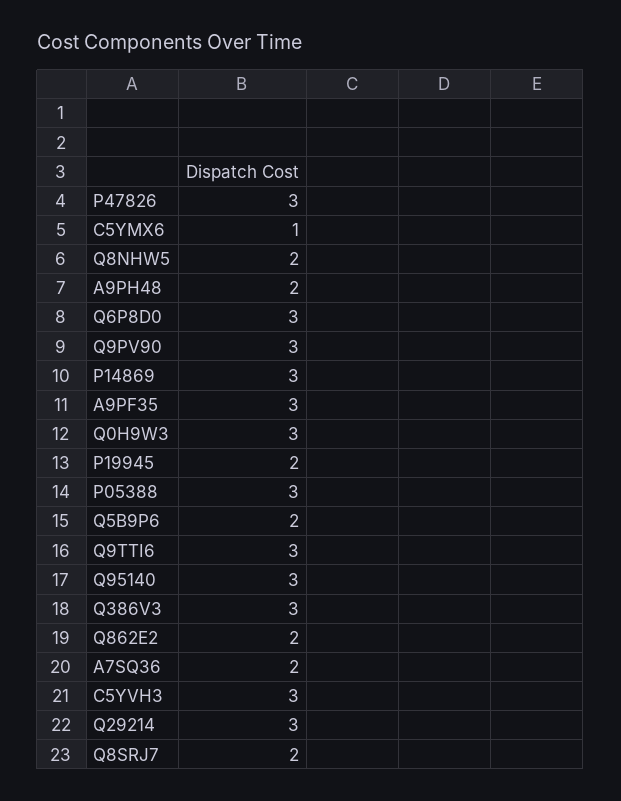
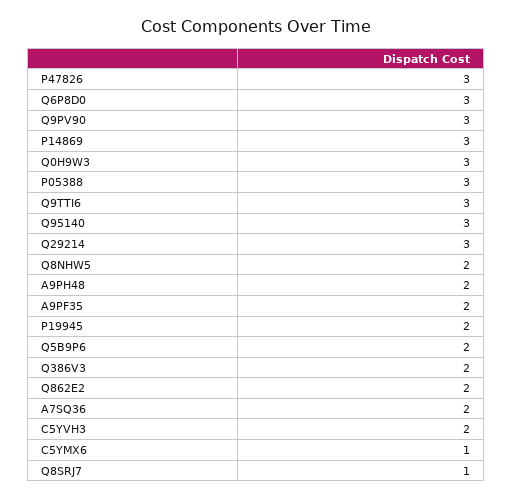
  {
    "P47826": 3,
    "C5YMX6": 1,
    "Q8NHW5": 2,
    "A9PH48": 2,
    "Q6P8D0": 3,
    "Q9PV90": 3,
    "P14869": 3,
-   "A9PF35": 3,
+   "A9PF35": 2,
    "Q0H9W3": 3,
    "P19945": 2,
    "P05388": 3,
    "Q5B9P6": 2,
    "Q9TTI6": 3,
    "Q95140": 3,
-   "Q386V3": 3,
+   "Q386V3": 2,
    "Q862E2": 2,
    "A7SQ36": 2,
-   "C5YVH3": 3,
+   "C5YVH3": 2,
    "Q29214": 3,
-   "Q8SRJ7": 2
+   "Q8SRJ7": 1
  }

